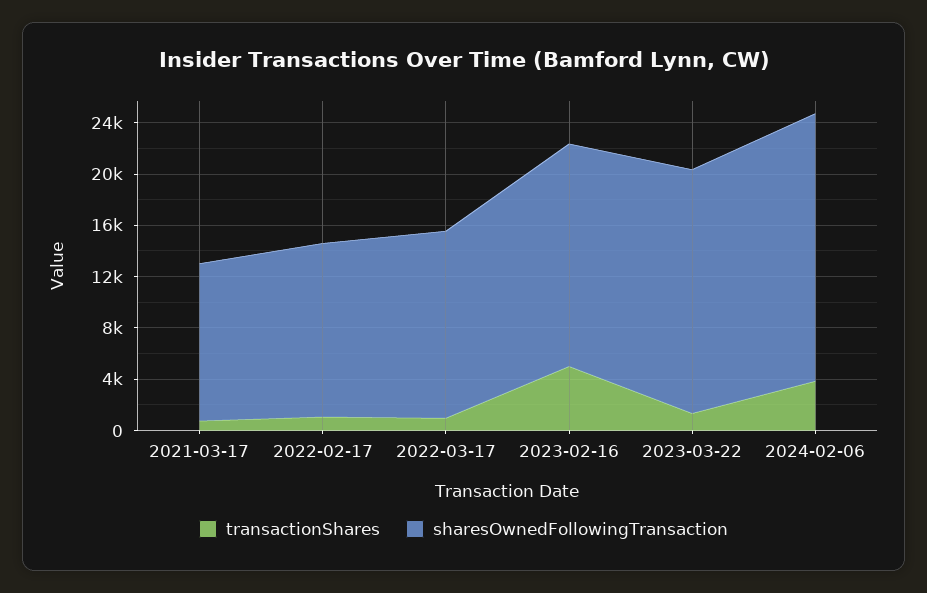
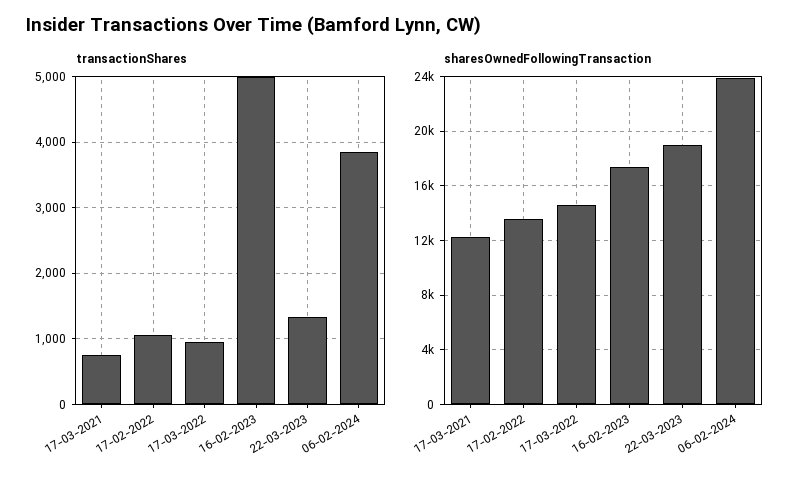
  {
    "transactionShares": {
      "2021-03-17": 800,
      "2022-02-17": 1100,
      "2022-03-17": 1000,
      "2023-02-16": 5000,
      "2023-03-22": 1300,
      "2024-02-06": 3800
    },
    "sharesOwnedFollowingTransaction": {
      "2021-03-17": 12500,
      "2022-02-17": 13500,
      "2022-03-17": 14500,
      "2023-02-16": 17500,
      "2023-03-22": 19000,
-     "2024-02-06": 21000
+     "2024-02-06": 24000
    }
  }

